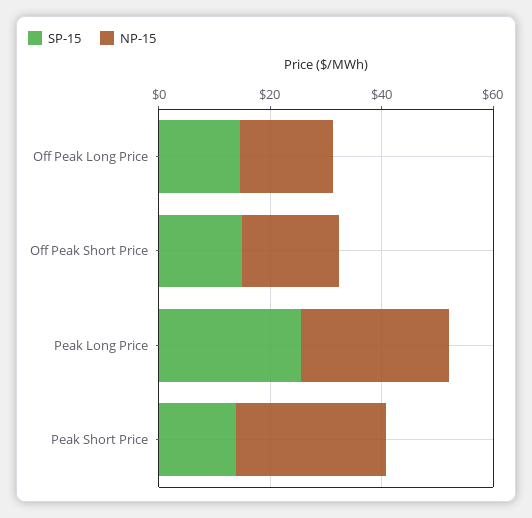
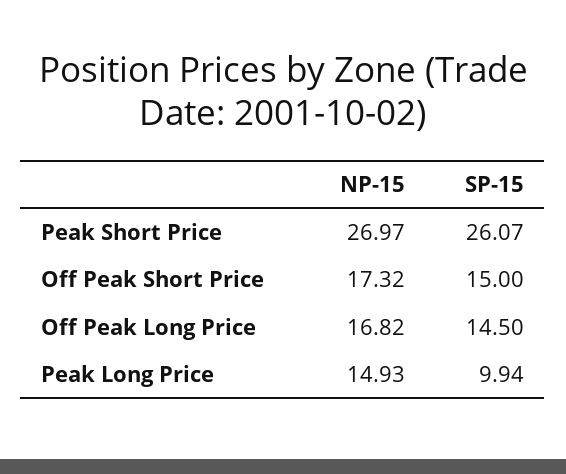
  {
    "SP-15": {
      "Off Peak Long Price": 14.5,
      "Off Peak Short Price": 15,
-     "Peak Long Price": 25,
+     "Peak Long Price": 9.94,
-     "Peak Short Price": 15
+     "Peak Short Price": 26.07
    },
    "NP-15": {
      "Off Peak Long Price": 16.82,
      "Off Peak Short Price": 17.32,
-     "Peak Long Price": 25,
+     "Peak Long Price": 14.93,
      "Peak Short Price": 26.97
    }
  }

